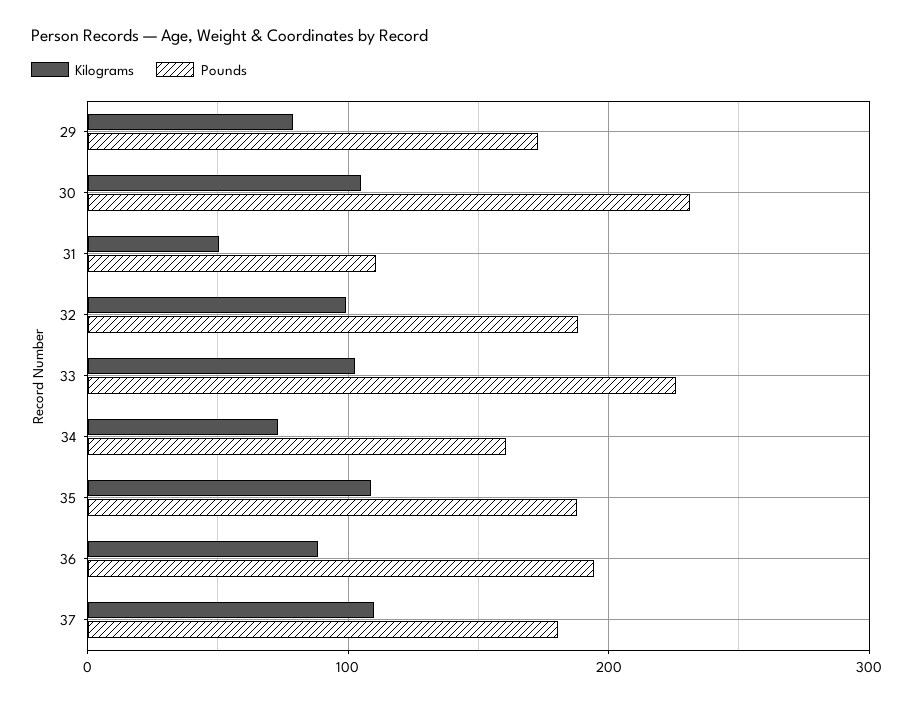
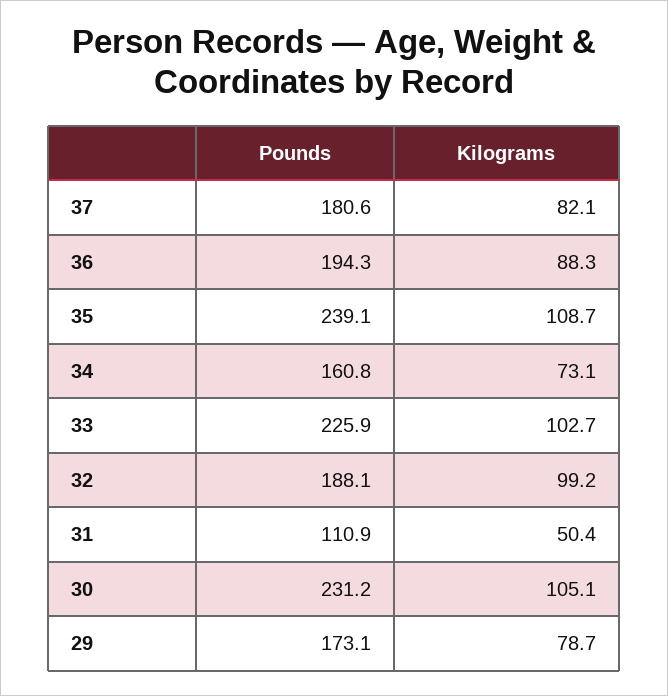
  {
    "Kilograms": {
      "29": 78.7,
      "30": 105.1,
      "31": 50.4,
      "32": 99.2,
      "33": 102.7,
      "34": 73.1,
      "35": 108.7,
      "36": 88.3,
-     "37": 110
+     "37": 82.1
    },
    "Pounds": {
      "29": 173.1,
      "30": 231.2,
      "31": 110.9,
      "32": 188.1,
      "33": 225.9,
      "34": 160.8,
-     "35": 190,
+     "35": 239.1,
      "36": 194.3,
      "37": 180.6
    }
  }

